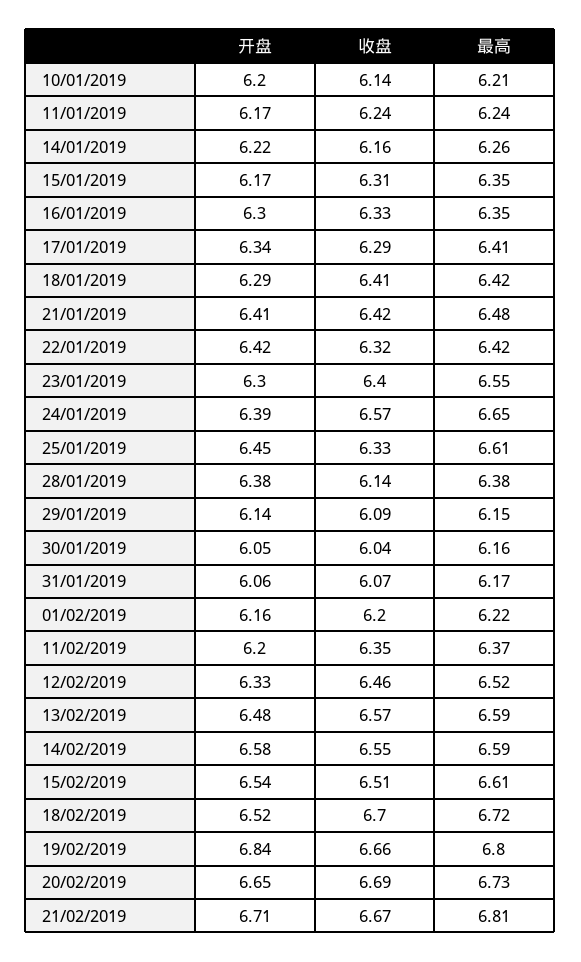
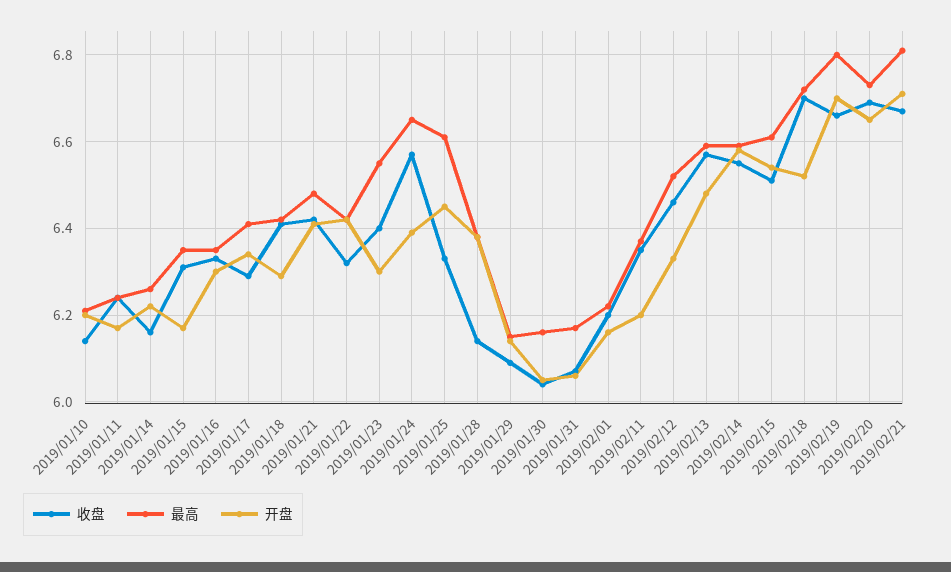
  {
    "开盘": {
      "10/01/2019": 6.2,
      "11/01/2019": 6.17,
      "14/01/2019": 6.22,
      "15/01/2019": 6.17,
      "16/01/2019": 6.3,
      "17/01/2019": 6.34,
      "18/01/2019": 6.29,
      "21/01/2019": 6.41,
      "22/01/2019": 6.42,
      "23/01/2019": 6.3,
      "24/01/2019": 6.39,
      "25/01/2019": 6.45,
      "28/01/2019": 6.38,
      "29/01/2019": 6.14,
      "30/01/2019": 6.05,
      "31/01/2019": 6.06,
      "01/02/2019": 6.16,
      "11/02/2019": 6.2,
      "12/02/2019": 6.33,
      "13/02/2019": 6.48,
      "14/02/2019": 6.58,
      "15/02/2019": 6.54,
      "18/02/2019": 6.52,
-     "19/02/2019": 6.84,
+     "19/02/2019": 6.7,
      "20/02/2019": 6.65,
      "21/02/2019": 6.71
    },
    "收盘": {
      "10/01/2019": 6.14,
      "11/01/2019": 6.24,
      "14/01/2019": 6.16,
      "15/01/2019": 6.31,
      "16/01/2019": 6.33,
      "17/01/2019": 6.29,
      "18/01/2019": 6.41,
      "21/01/2019": 6.42,
      "22/01/2019": 6.32,
      "23/01/2019": 6.4,
      "24/01/2019": 6.57,
      "25/01/2019": 6.33,
      "28/01/2019": 6.14,
      "29/01/2019": 6.09,
      "30/01/2019": 6.04,
      "31/01/2019": 6.07,
      "01/02/2019": 6.2,
      "11/02/2019": 6.35,
      "12/02/2019": 6.46,
      "13/02/2019": 6.57,
      "14/02/2019": 6.55,
      "15/02/2019": 6.51,
      "18/02/2019": 6.7,
      "19/02/2019": 6.66,
      "20/02/2019": 6.69,
      "21/02/2019": 6.67
    },
    "最高": {
      "10/01/2019": 6.21,
      "11/01/2019": 6.24,
      "14/01/2019": 6.26,
      "15/01/2019": 6.35,
      "16/01/2019": 6.35,
      "17/01/2019": 6.41,
      "18/01/2019": 6.42,
      "21/01/2019": 6.48,
      "22/01/2019": 6.42,
      "23/01/2019": 6.55,
      "24/01/2019": 6.65,
      "25/01/2019": 6.61,
      "28/01/2019": 6.38,
      "29/01/2019": 6.15,
      "30/01/2019": 6.16,
      "31/01/2019": 6.17,
      "01/02/2019": 6.22,
      "11/02/2019": 6.37,
      "12/02/2019": 6.52,
      "13/02/2019": 6.59,
      "14/02/2019": 6.59,
      "15/02/2019": 6.61,
      "18/02/2019": 6.72,
      "19/02/2019": 6.8,
      "20/02/2019": 6.73,
      "21/02/2019": 6.81
    }
  }

